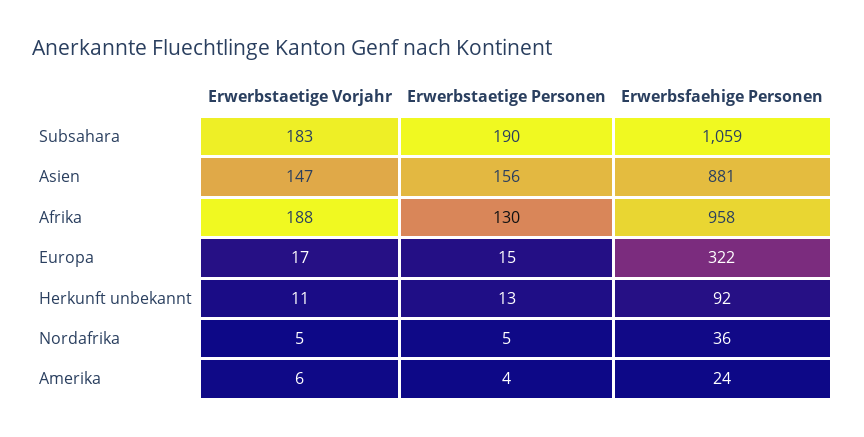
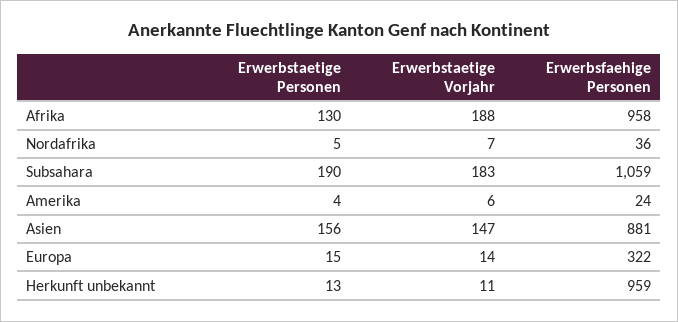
  {
    "Erwerbstaetige Vorjahr": {
      "Subsahara": 183,
      "Asien": 147,
      "Afrika": 188,
-     "Europa": 17,
+     "Europa": 14,
      "Herkunft unbekannt": 11,
-     "Nordafrika": 5,
+     "Nordafrika": 7,
      "Amerika": 6
    },
    "Erwerbstaetige Personen": {
      "Subsahara": 190,
      "Asien": 156,
      "Afrika": 130,
      "Europa": 15,
      "Herkunft unbekannt": 13,
      "Nordafrika": 5,
      "Amerika": 4
    },
    "Erwerbsfaehige Personen": {
      "Subsahara": 1059,
      "Asien": 881,
      "Afrika": 958,
      "Europa": 322,
-     "Herkunft unbekannt": 92,
+     "Herkunft unbekannt": 959,
      "Nordafrika": 36,
      "Amerika": 24
    }
  }

